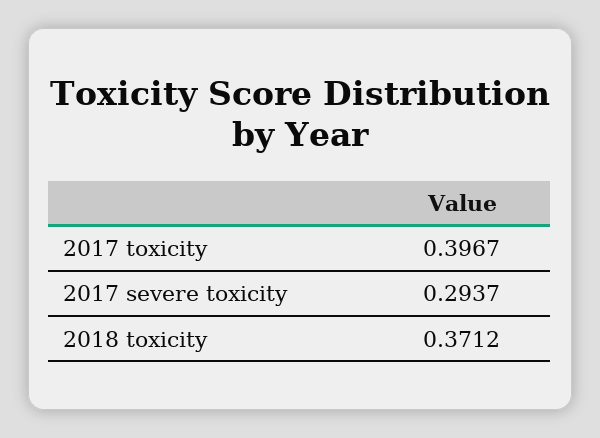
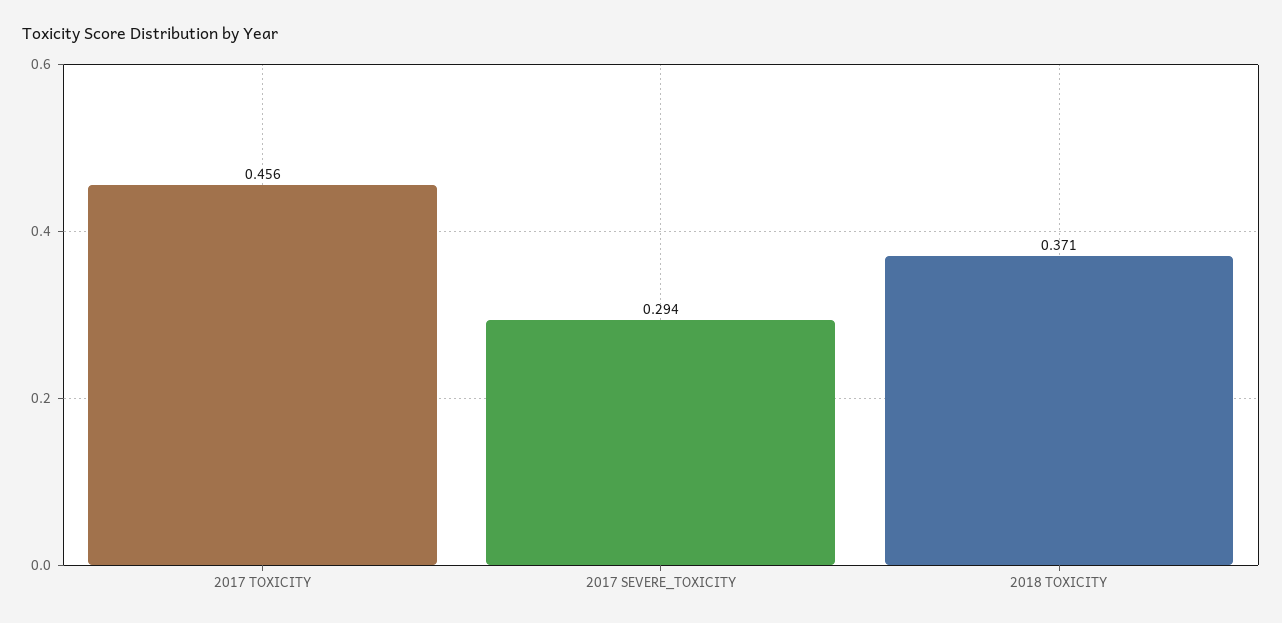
  {
-   "2017 toxicity": 0.3967,
+   "2017 toxicity": 0.456,
    "2017 severe toxicity": 0.2937,
    "2018 toxicity": 0.3712
  }

